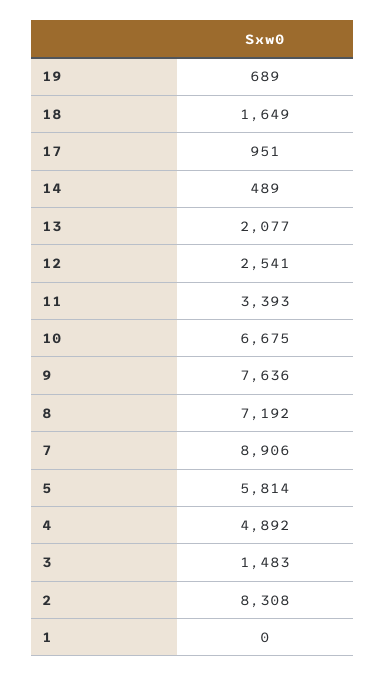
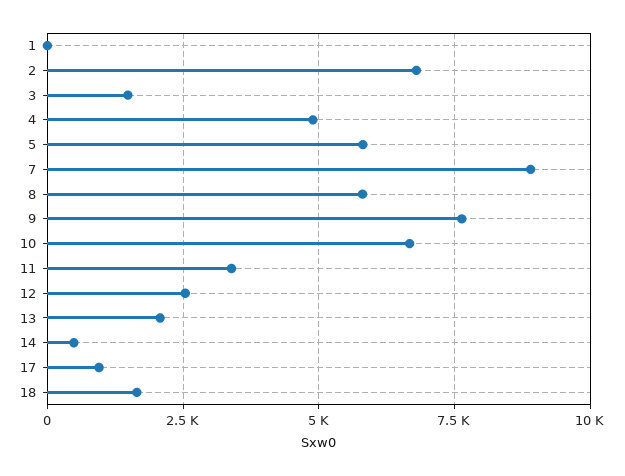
  {
-   "19": 689,
    "18": 1649,
    "17": 951,
    "14": 489,
    "13": 2077,
    "12": 2541,
    "11": 3393,
    "10": 6675,
    "9": 7636,
-   "8": 7192,
+   "8": 5750,
    "7": 8906,
    "5": 5814,
    "4": 4892,
    "3": 1483,
-   "2": 8308,
+   "2": 6750,
    "1": 0
  }

